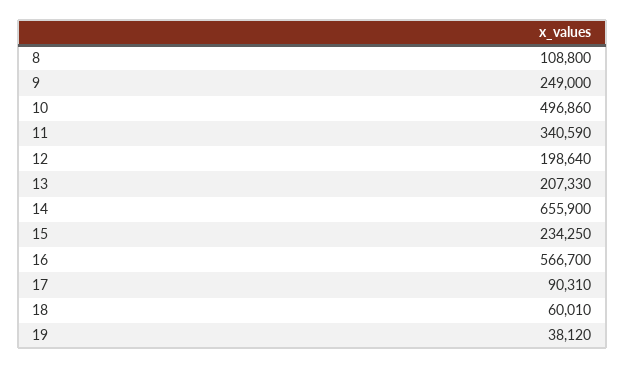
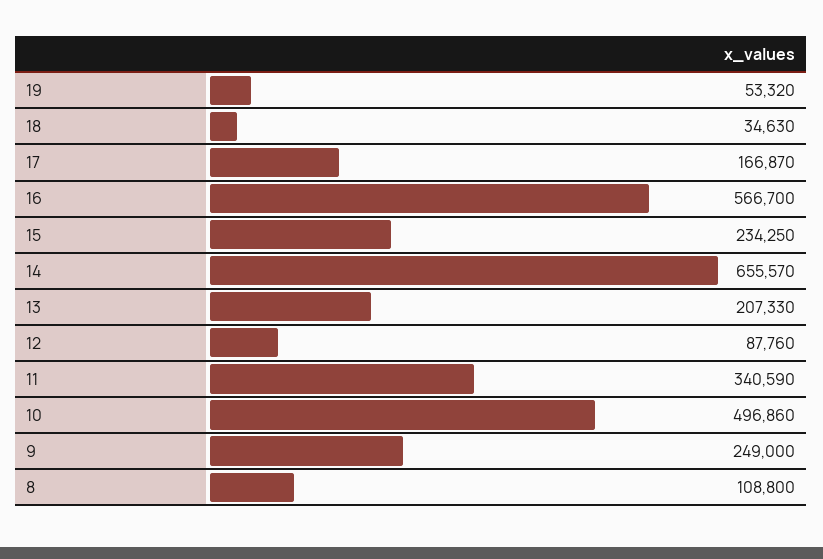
  {
    "8": 108800,
    "9": 249000,
    "10": 496860,
    "11": 340590,
-   "12": 198640,
+   "12": 87760,
    "13": 207330,
-   "14": 655900,
+   "14": 655570,
    "15": 234250,
    "16": 566700,
-   "17": 90310,
+   "17": 166870,
-   "18": 60010,
+   "18": 34630,
-   "19": 38120
+   "19": 53320
  }

